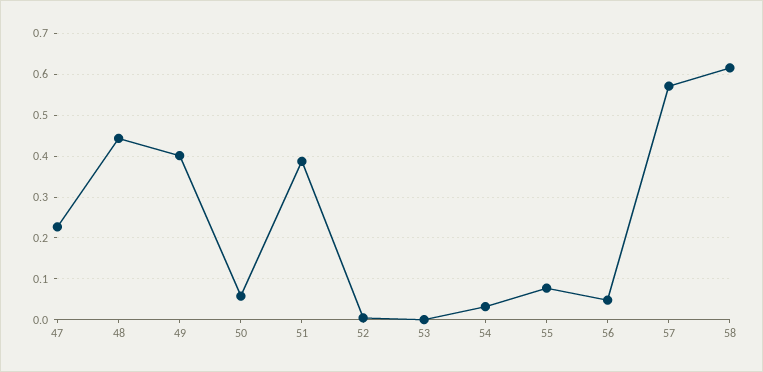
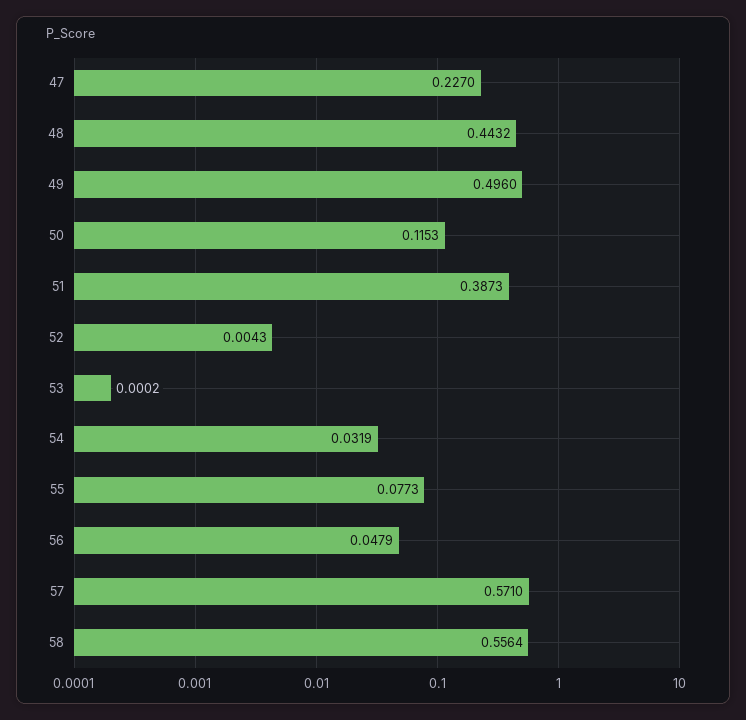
  {
    "47": 0.227,
    "48": 0.4432,
-   "49": 0.4,
+   "49": 0.496,
-   "50": 0.06,
+   "50": 0.1153,
    "51": 0.3873,
    "52": 0.0043,
    "53": 0.0002,
    "54": 0.0319,
    "55": 0.0773,
    "56": 0.0479,
    "57": 0.571,
-   "58": 0.62
+   "58": 0.5564
  }

